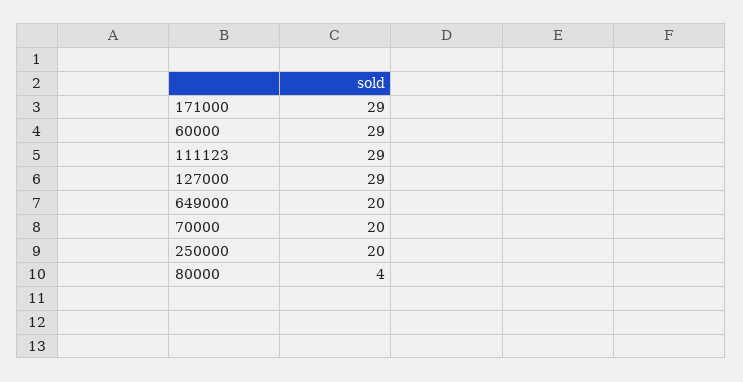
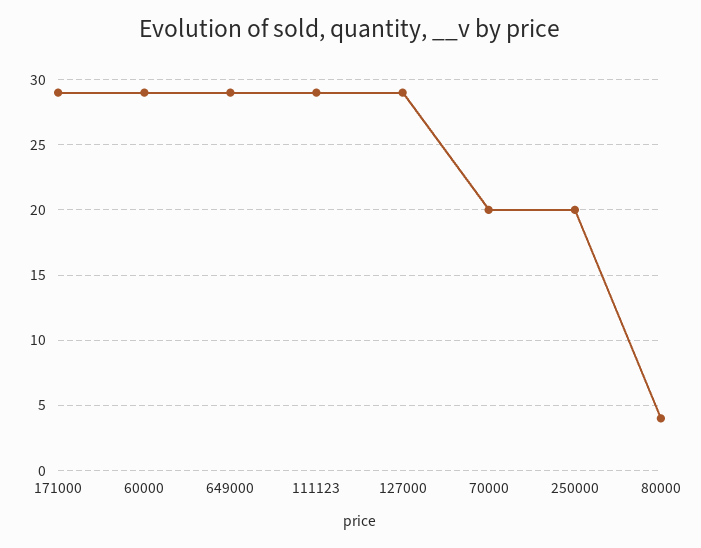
  {
    "171000": 29,
    "60000": 29,
    "111123": 29,
    "127000": 29,
-   "649000": 20,
+   "649000": 29,
    "70000": 20,
    "250000": 20,
    "80000": 4
  }

